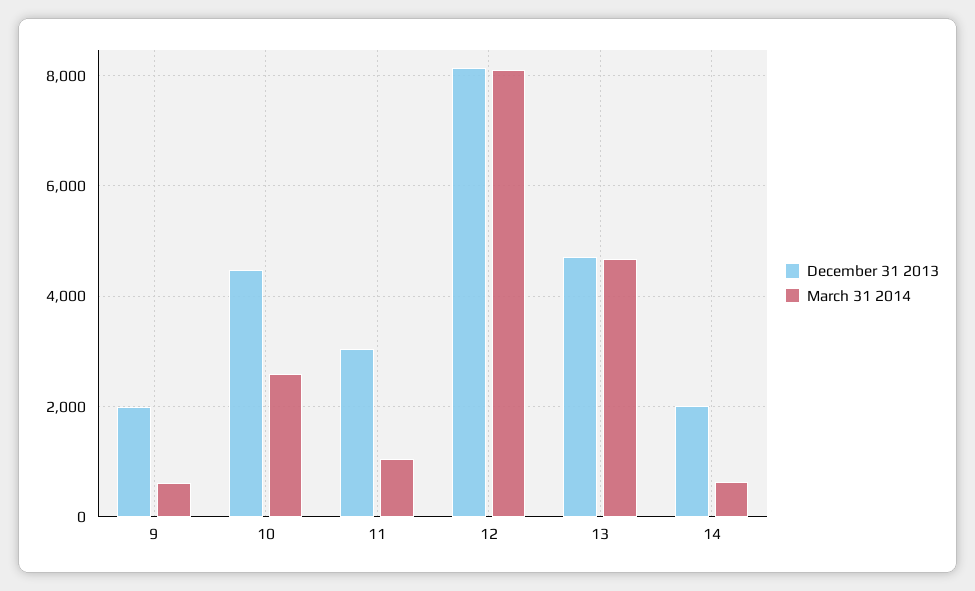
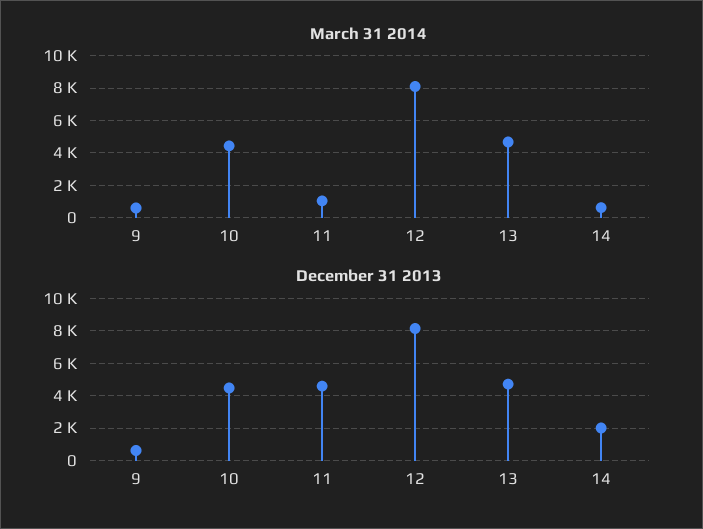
  {
    "December 31 2013": {
-     "9": 2000,
+     "9": 500,
      "10": 4400,
-     "11": 3000,
+     "11": 4500,
      "12": 8200,
      "13": 4800,
      "14": 2000
    },
    "March 31 2014": {
      "9": 600,
-     "10": 2600,
+     "10": 4500,
      "11": 1000,
      "12": 8200,
      "13": 4600,
      "14": 600
    }
  }

